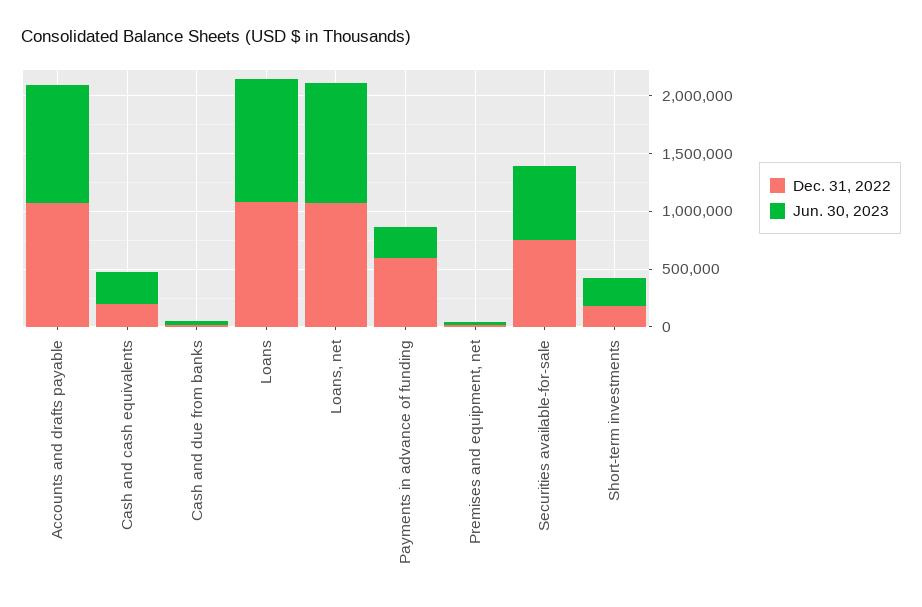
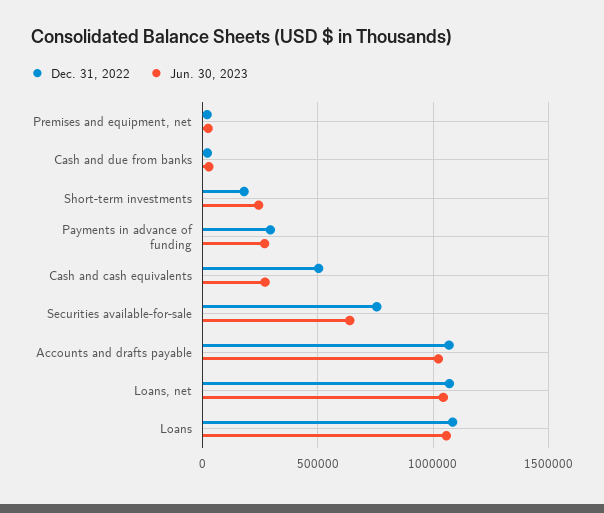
  {
    "Dec. 31, 2022": {
      "Accounts and drafts payable": 1050000,
-     "Cash and cash equivalents": 200000,
+     "Cash and cash equivalents": 500000,
      "Cash and due from banks": 0,
      "Loans": 1100000,
      "Loans, net": 1050000,
-     "Payments in advance of funding": 600000,
+     "Payments in advance of funding": 300000,
      "Premises and equipment, net": 0,
      "Securities available-for-sale": 750000,
      "Short-term investments": 200000
    },
    "Jun. 30, 2023": {
      "Accounts and drafts payable": 1000000,
      "Cash and cash equivalents": 250000,
      "Cash and due from banks": 50000,
      "Loans": 1050000,
      "Loans, net": 1050000,
      "Payments in advance of funding": 250000,
      "Premises and equipment, net": 0,
      "Securities available-for-sale": 650000,
      "Short-term investments": 250000
    }
  }

